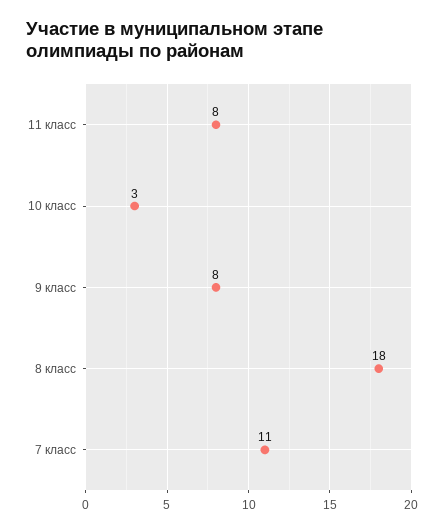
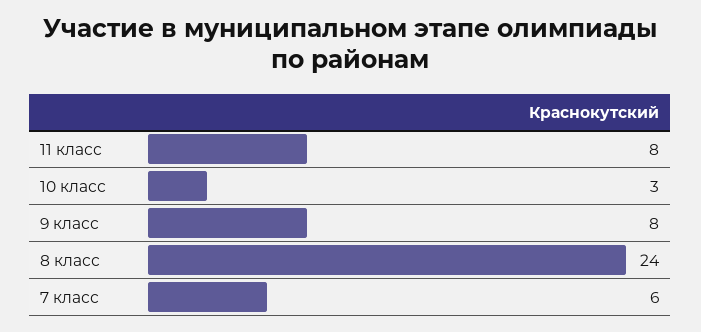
  {
    "11 класс": 8,
    "10 класс": 3,
    "9 класс": 8,
-   "8 класс": 18,
+   "8 класс": 24,
-   "7 класс": 11
+   "7 класс": 6
  }

